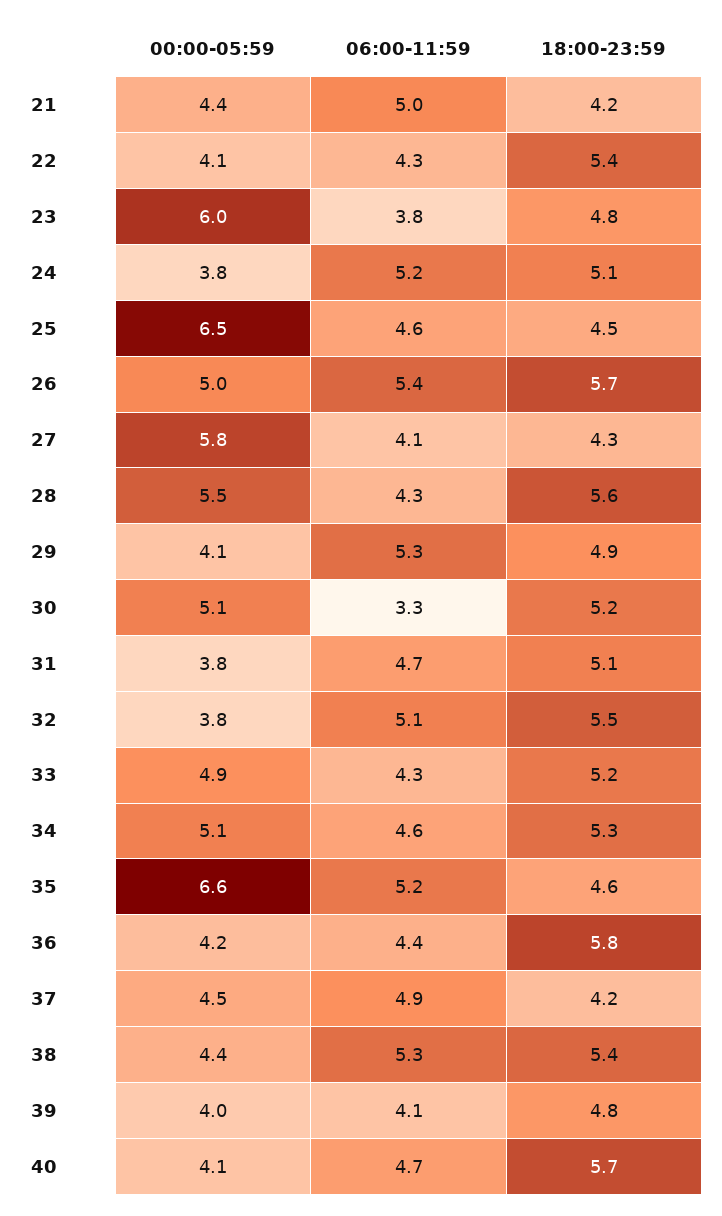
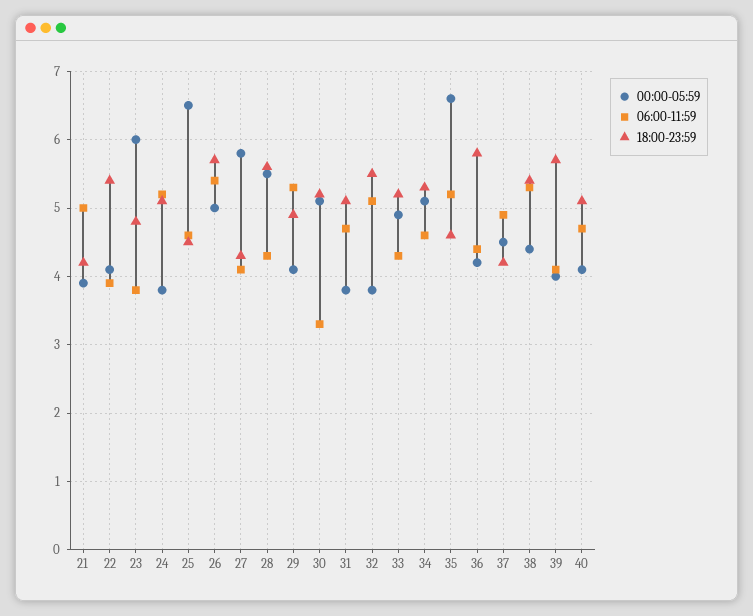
  {
    "00:00-05:59": {
-     "21": 4.4,
+     "21": 3.9,
      "22": 4.1,
      "23": 6,
      "24": 3.8,
      "25": 6.5,
      "26": 5,
      "27": 5.8,
      "28": 5.5,
      "29": 4.1,
      "30": 5.1,
      "31": 3.8,
      "32": 3.8,
      "33": 4.9,
      "34": 5.1,
      "35": 6.6,
      "36": 4.2,
      "37": 4.5,
      "38": 4.4,
      "39": 4,
      "40": 4.1
    },
    "06:00-11:59": {
      "21": 5,
-     "22": 4.3,
+     "22": 3.9,
      "23": 3.8,
      "24": 5.2,
      "25": 4.6,
      "26": 5.4,
      "27": 4.1,
      "28": 4.3,
      "29": 5.3,
      "30": 3.3,
      "31": 4.7,
      "32": 5.1,
      "33": 4.3,
      "34": 4.6,
      "35": 5.2,
      "36": 4.4,
      "37": 4.9,
      "38": 5.3,
      "39": 4.1,
      "40": 4.7
    },
    "18:00-23:59": {
      "21": 4.2,
      "22": 5.4,
      "23": 4.8,
      "24": 5.1,
      "25": 4.5,
      "26": 5.7,
      "27": 4.3,
      "28": 5.6,
      "29": 4.9,
      "30": 5.2,
      "31": 5.1,
      "32": 5.5,
      "33": 5.2,
      "34": 5.3,
      "35": 4.6,
      "36": 5.8,
      "37": 4.2,
      "38": 5.4,
-     "39": 4.8,
+     "39": 5.7,
-     "40": 5.7
+     "40": 5.1
    }
  }

